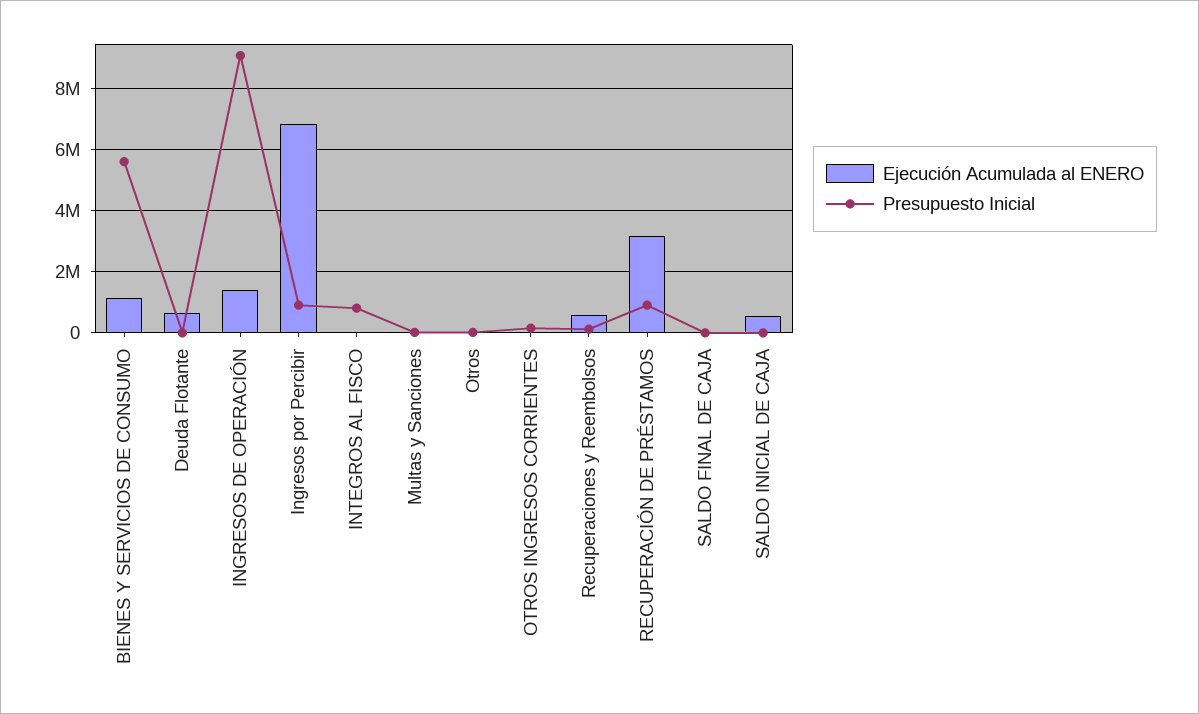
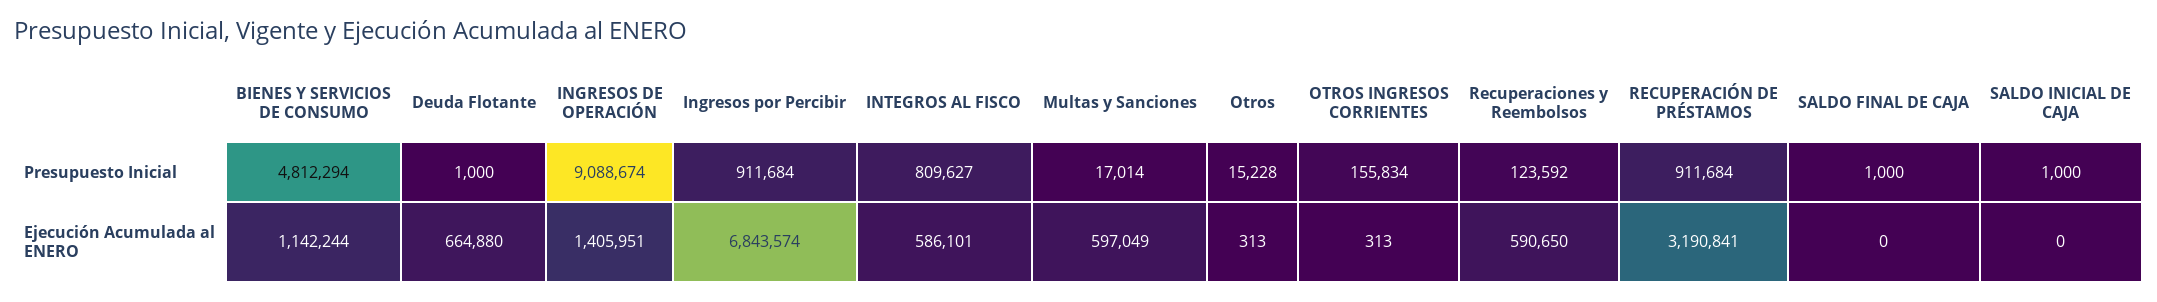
  {
    "Ejecución Acumulada al ENERO": {
      "BIENES Y SERVICIOS DE CONSUMO": 1142244,
      "Deuda Flotante": 664880,
      "INGRESOS DE OPERACIÓN": 1405951,
      "Ingresos por Percibir": 6843574,
-     "INTEGROS AL FISCO": 0,
+     "INTEGROS AL FISCO": 586101,
-     "Multas y Sanciones": 0,
+     "Multas y Sanciones": 597049,
      "Otros": 313,
      "OTROS INGRESOS CORRIENTES": 313,
      "Recuperaciones y Reembolsos": 590650,
      "RECUPERACIÓN DE PRÉSTAMOS": 3190841,
      "SALDO FINAL DE CAJA": 0,
-     "SALDO INICIAL DE CAJA": 600000
+     "SALDO INICIAL DE CAJA": 0
    },
    "Presupuesto Inicial": {
-     "BIENES Y SERVICIOS DE CONSUMO": 5600000,
+     "BIENES Y SERVICIOS DE CONSUMO": 4812294,
      "Deuda Flotante": 1000,
      "INGRESOS DE OPERACIÓN": 9088674,
      "Ingresos por Percibir": 911684,
      "INTEGROS AL FISCO": 809627,
      "Multas y Sanciones": 17014,
      "Otros": 15228,
      "OTROS INGRESOS CORRIENTES": 155834,
      "Recuperaciones y Reembolsos": 123592,
      "RECUPERACIÓN DE PRÉSTAMOS": 911684,
      "SALDO FINAL DE CAJA": 1000,
      "SALDO INICIAL DE CAJA": 1000
    }
  }

